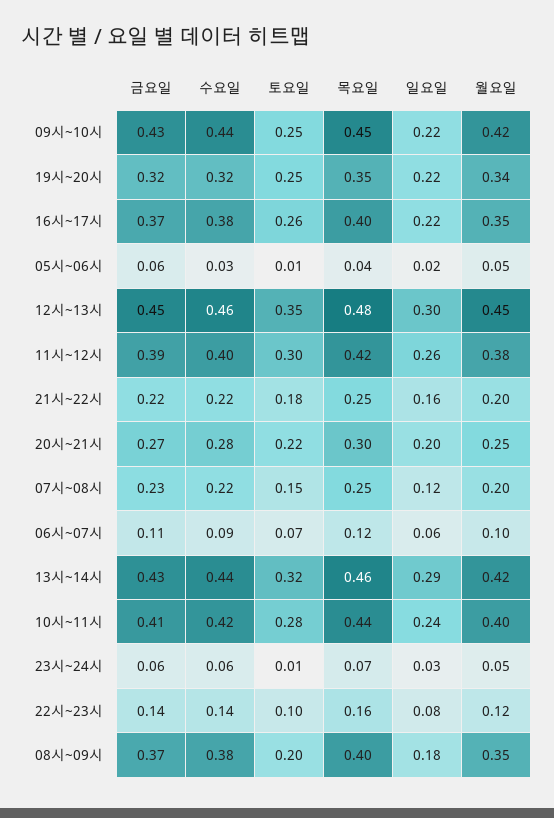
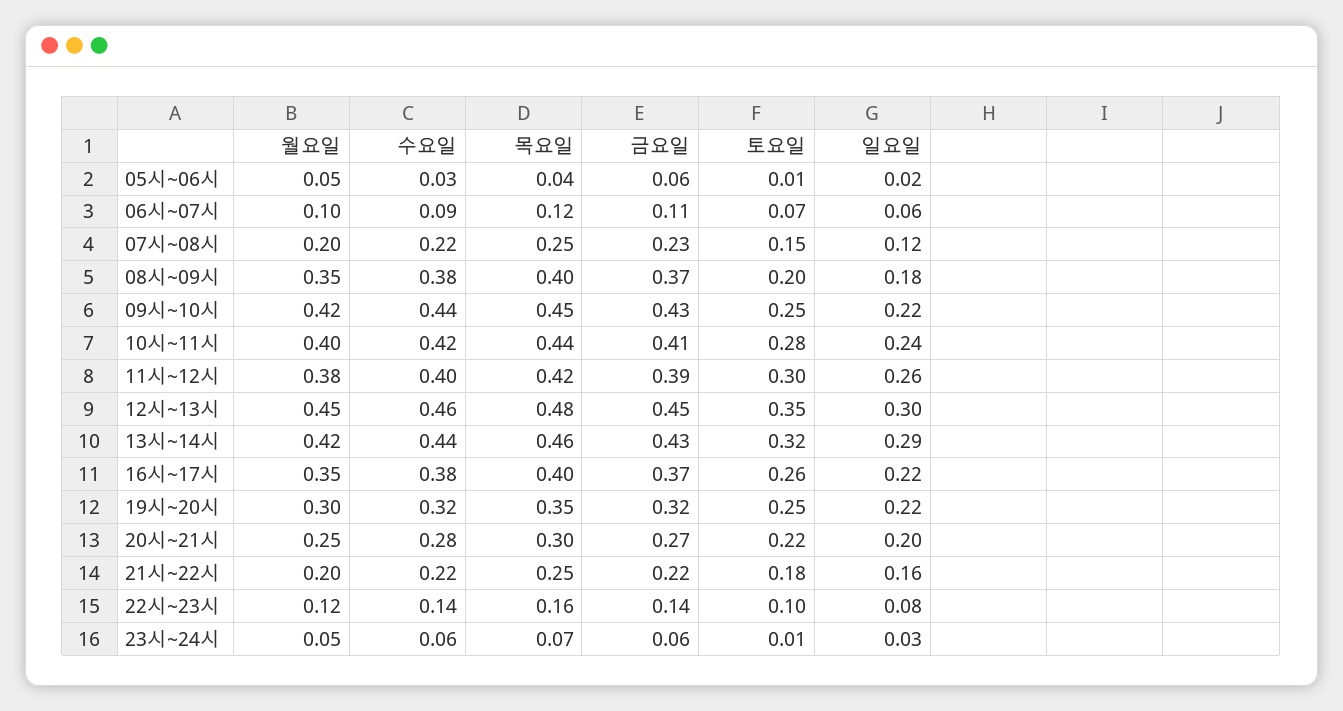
  {
    "금요일": {
      "09시~10시": 0.43,
      "19시~20시": 0.32,
      "16시~17시": 0.37,
      "05시~06시": 0.06,
      "12시~13시": 0.45,
      "11시~12시": 0.39,
      "21시~22시": 0.22,
      "20시~21시": 0.27,
      "07시~08시": 0.23,
      "06시~07시": 0.11,
      "13시~14시": 0.43,
      "10시~11시": 0.41,
      "23시~24시": 0.06,
      "22시~23시": 0.14,
      "08시~09시": 0.37
    },
    "수요일": {
      "09시~10시": 0.44,
      "19시~20시": 0.32,
      "16시~17시": 0.38,
      "05시~06시": 0.03,
      "12시~13시": 0.46,
      "11시~12시": 0.4,
      "21시~22시": 0.22,
      "20시~21시": 0.28,
      "07시~08시": 0.22,
      "06시~07시": 0.09,
      "13시~14시": 0.44,
      "10시~11시": 0.42,
      "23시~24시": 0.06,
      "22시~23시": 0.14,
      "08시~09시": 0.38
    },
    "토요일": {
      "09시~10시": 0.25,
      "19시~20시": 0.25,
      "16시~17시": 0.26,
      "05시~06시": 0.01,
      "12시~13시": 0.35,
      "11시~12시": 0.3,
      "21시~22시": 0.18,
      "20시~21시": 0.22,
      "07시~08시": 0.15,
      "06시~07시": 0.07,
      "13시~14시": 0.32,
      "10시~11시": 0.28,
      "23시~24시": 0.01,
      "22시~23시": 0.1,
      "08시~09시": 0.2
    },
    "목요일": {
      "09시~10시": 0.45,
      "19시~20시": 0.35,
      "16시~17시": 0.4,
      "05시~06시": 0.04,
      "12시~13시": 0.48,
      "11시~12시": 0.42,
      "21시~22시": 0.25,
      "20시~21시": 0.3,
      "07시~08시": 0.25,
      "06시~07시": 0.12,
      "13시~14시": 0.46,
      "10시~11시": 0.44,
      "23시~24시": 0.07,
      "22시~23시": 0.16,
      "08시~09시": 0.4
    },
    "일요일": {
      "09시~10시": 0.22,
      "19시~20시": 0.22,
      "16시~17시": 0.22,
      "05시~06시": 0.02,
      "12시~13시": 0.3,
      "11시~12시": 0.26,
      "21시~22시": 0.16,
      "20시~21시": 0.2,
      "07시~08시": 0.12,
      "06시~07시": 0.06,
      "13시~14시": 0.29,
      "10시~11시": 0.24,
      "23시~24시": 0.03,
      "22시~23시": 0.08,
      "08시~09시": 0.18
    },
    "월요일": {
      "09시~10시": 0.42,
-     "19시~20시": 0.34,
+     "19시~20시": 0.3,
      "16시~17시": 0.35,
      "05시~06시": 0.05,
      "12시~13시": 0.45,
      "11시~12시": 0.38,
      "21시~22시": 0.2,
      "20시~21시": 0.25,
      "07시~08시": 0.2,
      "06시~07시": 0.1,
      "13시~14시": 0.42,
      "10시~11시": 0.4,
      "23시~24시": 0.05,
      "22시~23시": 0.12,
      "08시~09시": 0.35
    }
  }

